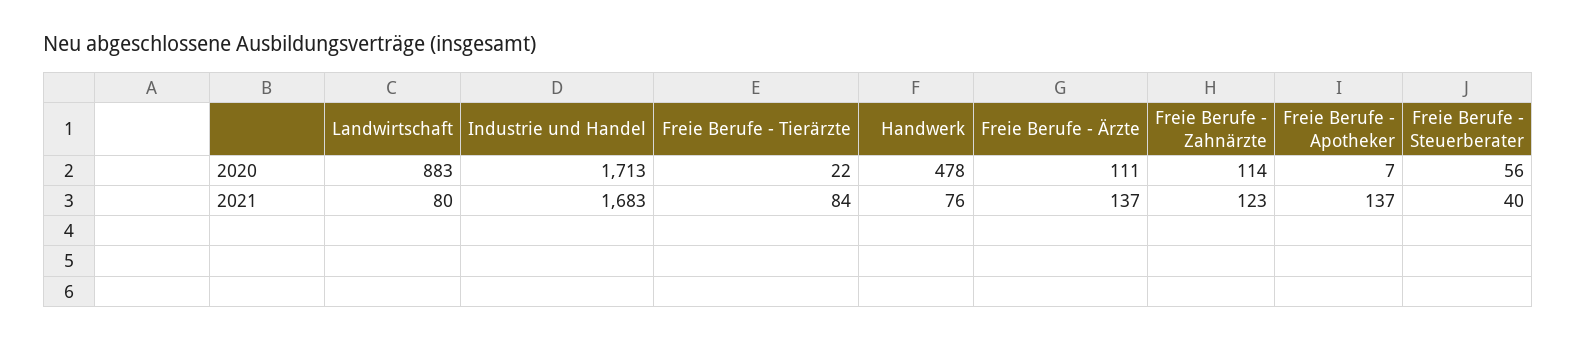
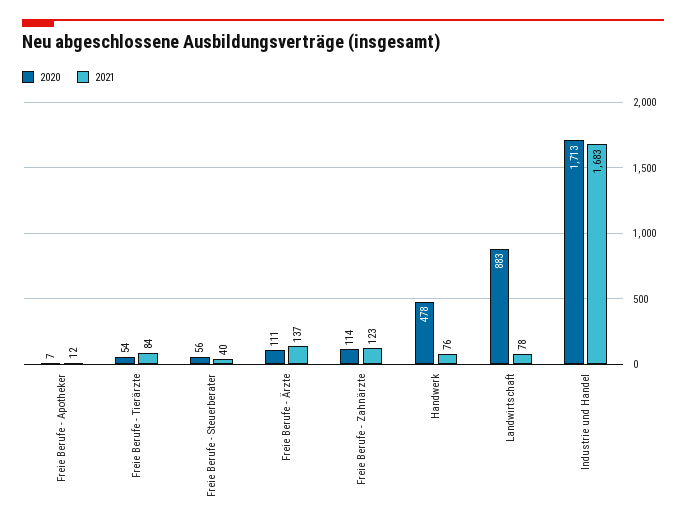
  {
    "2020": {
      "Landwirtschaft": 883,
      "Industrie und Handel": 1713,
-     "Freie Berufe - Tierärzte": 22,
+     "Freie Berufe - Tierärzte": 54,
      "Handwerk": 478,
      "Freie Berufe - Ärzte": 111,
      "Freie Berufe - Zahnärzte": 114,
      "Freie Berufe - Apotheker": 7,
      "Freie Berufe - Steuerberater": 56
    },
    "2021": {
-     "Landwirtschaft": 80,
+     "Landwirtschaft": 78,
      "Industrie und Handel": 1683,
      "Freie Berufe - Tierärzte": 84,
      "Handwerk": 76,
      "Freie Berufe - Ärzte": 137,
      "Freie Berufe - Zahnärzte": 123,
-     "Freie Berufe - Apotheker": 137,
+     "Freie Berufe - Apotheker": 12,
      "Freie Berufe - Steuerberater": 40
    }
  }

